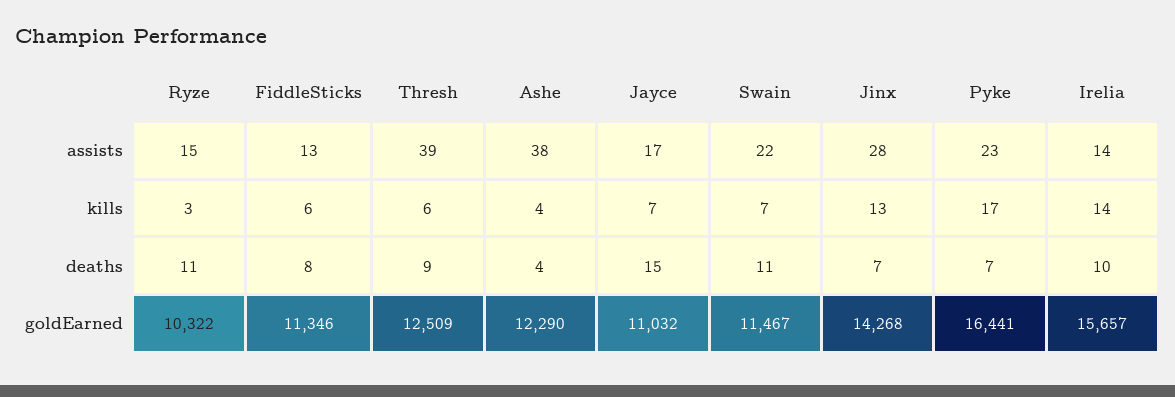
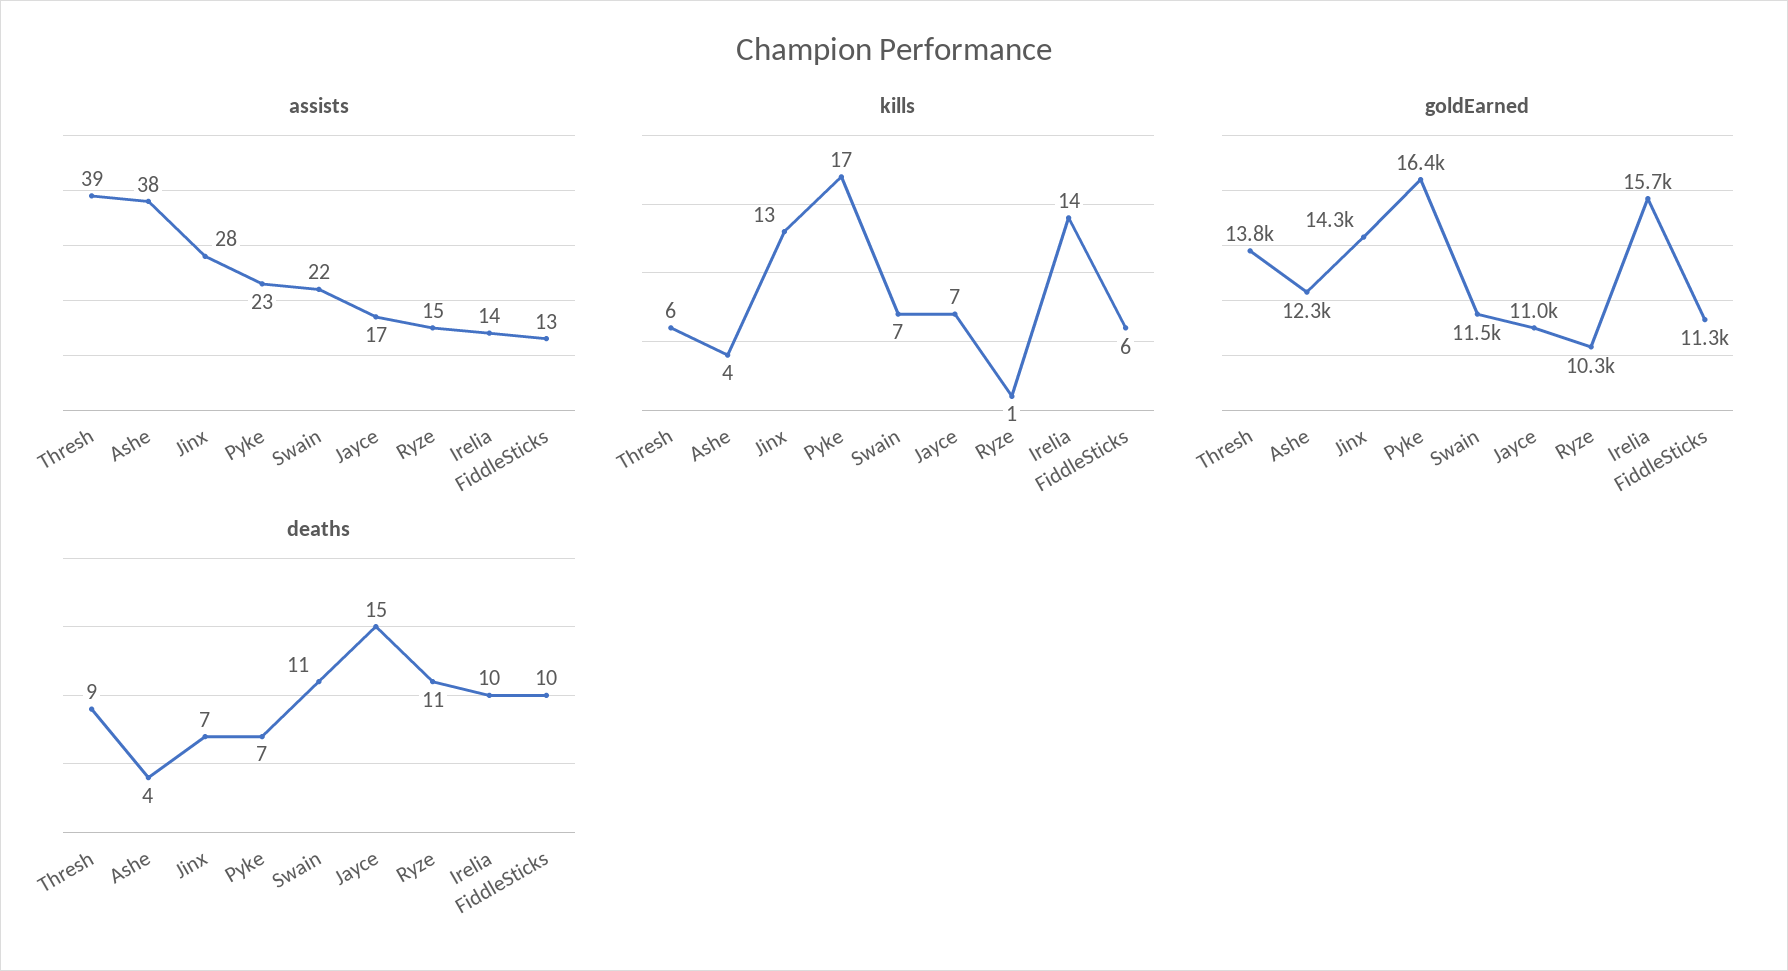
  {
    "assists": {
      "Ryze": 15,
      "FiddleSticks": 13,
      "Thresh": 39,
      "Ashe": 38,
      "Jayce": 17,
      "Swain": 22,
      "Jinx": 28,
      "Pyke": 23,
      "Irelia": 14
    },
    "kills": {
-     "Ryze": 3,
+     "Ryze": 1,
      "FiddleSticks": 6,
      "Thresh": 6,
      "Ashe": 4,
      "Jayce": 7,
      "Swain": 7,
      "Jinx": 13,
      "Pyke": 17,
      "Irelia": 14
    },
    "deaths": {
      "Ryze": 11,
-     "FiddleSticks": 8,
+     "FiddleSticks": 10,
      "Thresh": 9,
      "Ashe": 4,
      "Jayce": 15,
      "Swain": 11,
      "Jinx": 7,
      "Pyke": 7,
      "Irelia": 10
    },
    "goldEarned": {
      "Ryze": 10322,
      "FiddleSticks": 11346,
-     "Thresh": 12509,
+     "Thresh": 13800,
      "Ashe": 12290,
      "Jayce": 11032,
      "Swain": 11467,
      "Jinx": 14268,
      "Pyke": 16441,
      "Irelia": 15657
    }
  }

